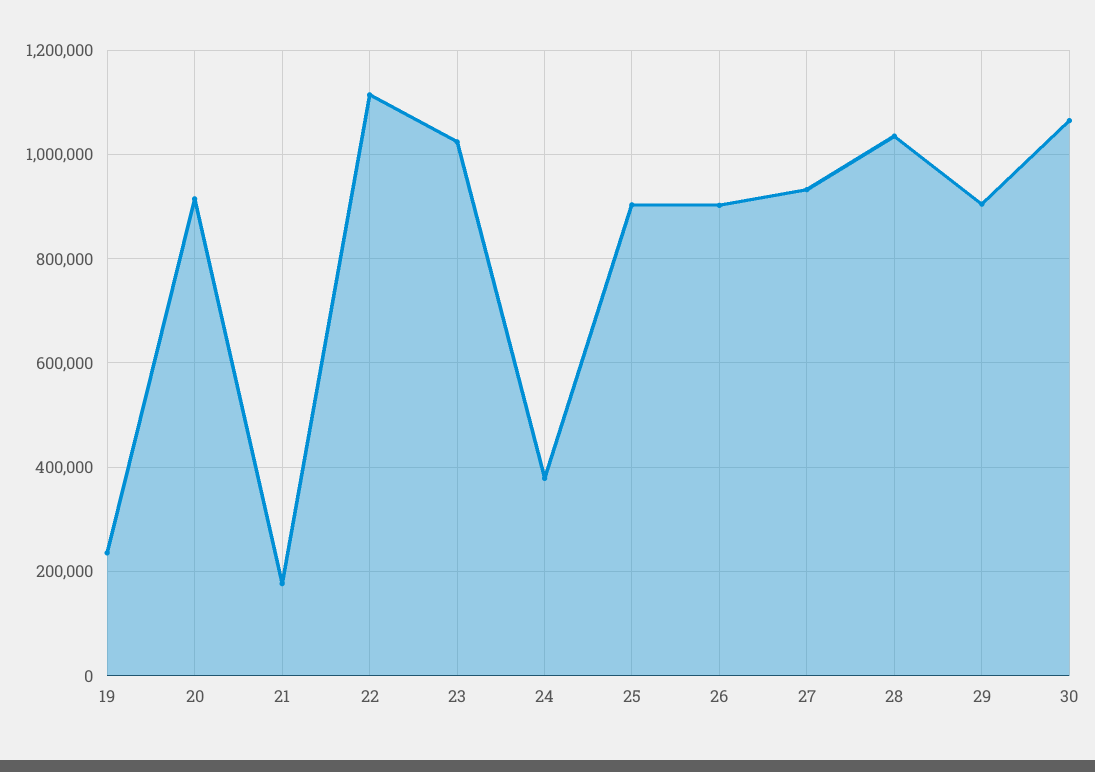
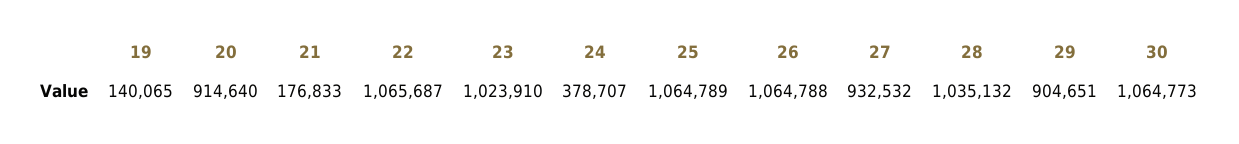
  {
-   "19": 240000,
+   "19": 140065,
    "20": 914640,
    "21": 176833,
-   "22": 1120000,
+   "22": 1065687,
    "23": 1023910,
    "24": 378707,
-   "25": 900000,
+   "25": 1064789,
-   "26": 900000,
+   "26": 1064788,
    "27": 932532,
    "28": 1035132,
    "29": 904651,
    "30": 1064773
  }

